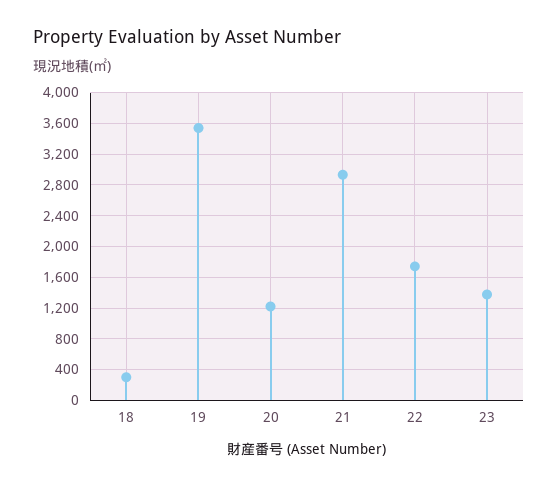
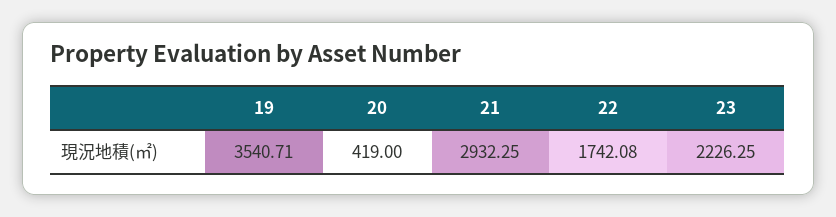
  {
-   "18": 300,
    "19": 3540.71,
-   "20": 1200,
+   "20": 419,
    "21": 2932.25,
    "22": 1742.08,
-   "23": 1400
+   "23": 2226.25
  }

